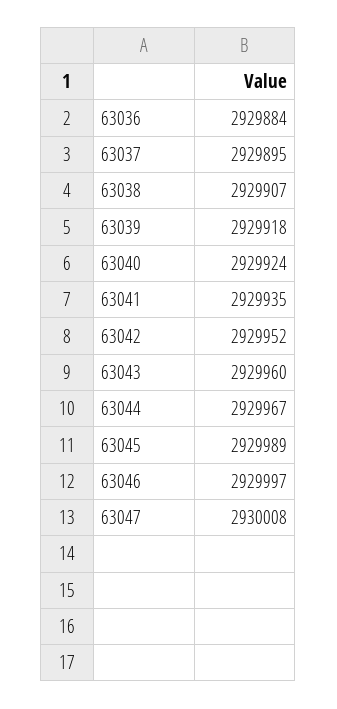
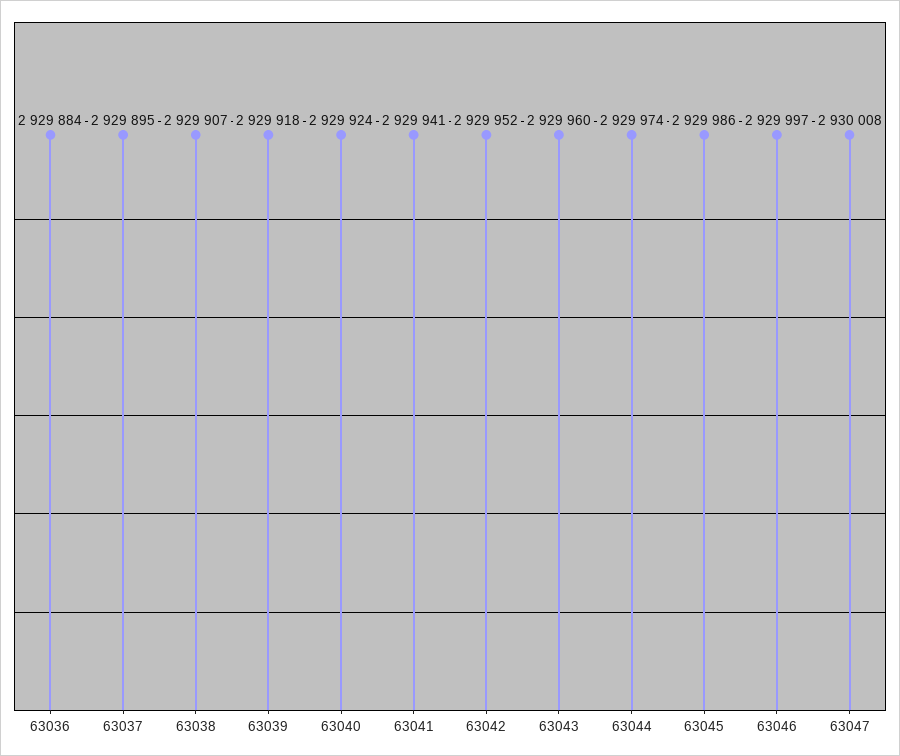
  {
    "63036": 2929884,
    "63037": 2929895,
    "63038": 2929907,
    "63039": 2929918,
    "63040": 2929924,
-   "63041": 2929935,
+   "63041": 2929941,
    "63042": 2929952,
    "63043": 2929960,
-   "63044": 2929967,
+   "63044": 2929974,
-   "63045": 2929989,
+   "63045": 2929986,
    "63046": 2929997,
    "63047": 2930008
  }

